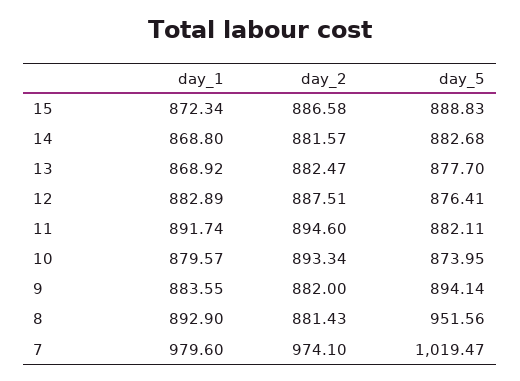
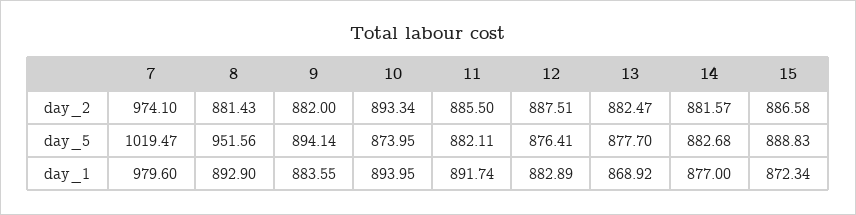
  {
    "day_1": {
      "15": 872.34,
-     "14": 868.8,
+     "14": 877,
      "13": 868.92,
      "12": 882.89,
      "11": 891.74,
-     "10": 879.57,
+     "10": 893.95,
      "9": 883.55,
      "8": 892.9,
      "7": 979.6
    },
    "day_2": {
      "15": 886.58,
      "14": 881.57,
      "13": 882.47,
      "12": 887.51,
-     "11": 894.6,
+     "11": 885.5,
      "10": 893.34,
      "9": 882,
      "8": 881.43,
      "7": 974.1
    },
    "day_5": {
      "15": 888.83,
      "14": 882.68,
      "13": 877.7,
      "12": 876.41,
      "11": 882.11,
      "10": 873.95,
      "9": 894.14,
      "8": 951.56,
      "7": 1019.47
    }
  }

